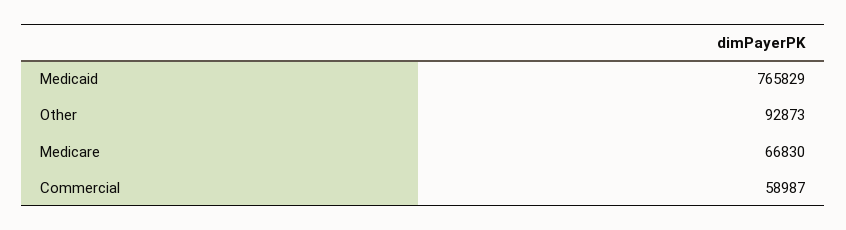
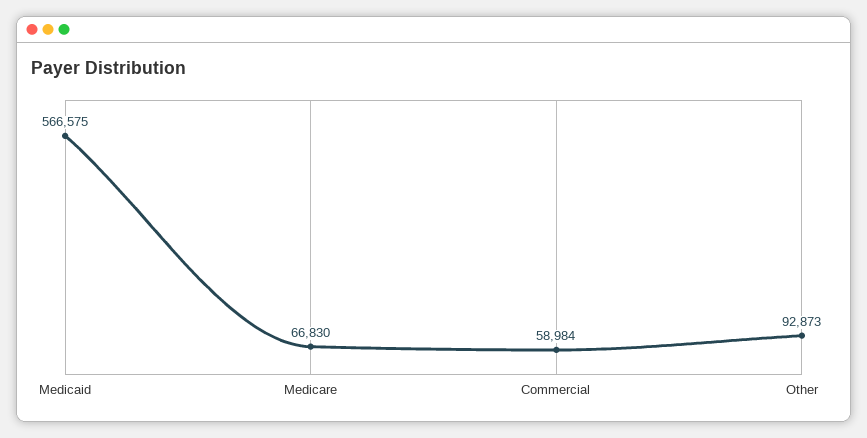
  {
-   "Medicaid": 765829,
+   "Medicaid": 566575,
    "Other": 92873,
    "Medicare": 66830,
-   "Commercial": 58987
+   "Commercial": 58984
  }

